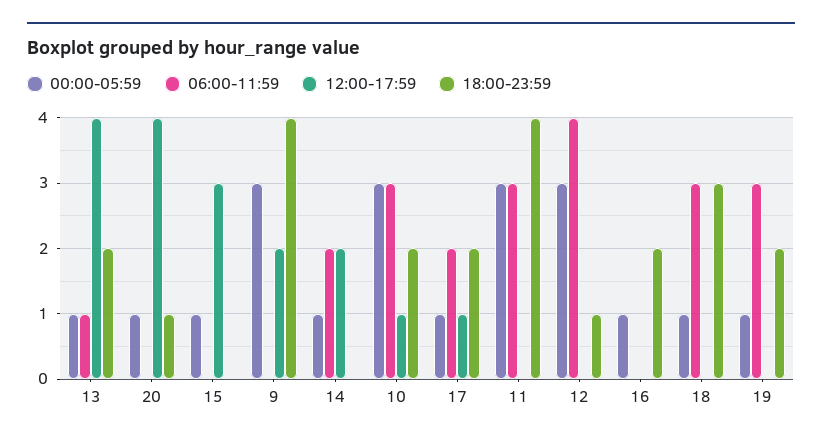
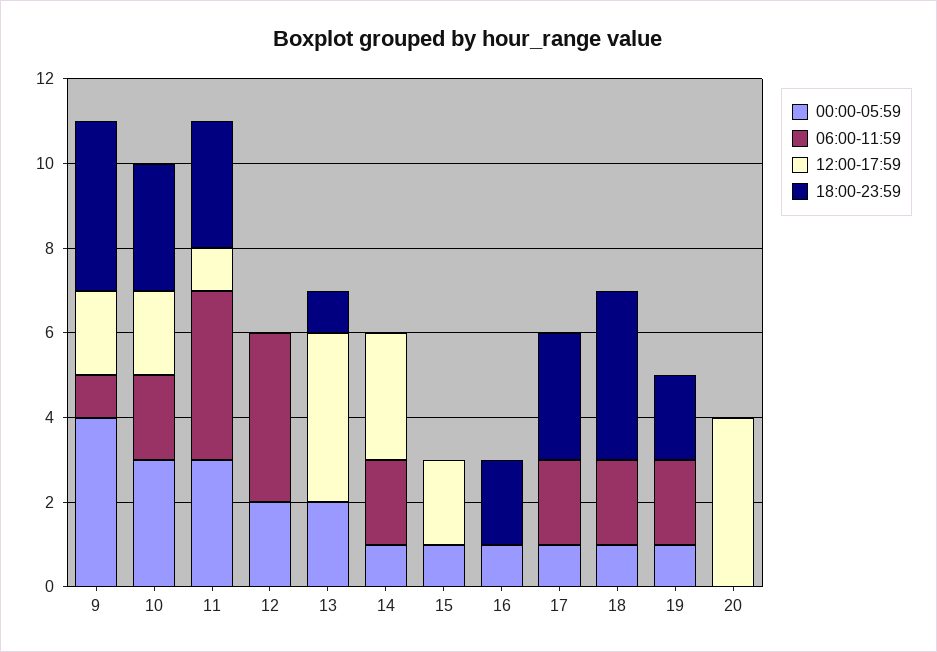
  {
    "00:00-05:59": {
-     "13": 1,
+     "13": 2,
-     "20": 1,
+     "20": 0,
      "15": 1,
-     "9": 3,
+     "9": 4,
      "14": 1,
      "10": 3,
      "17": 1,
      "11": 3,
-     "12": 3,
+     "12": 2,
      "16": 1,
      "18": 1,
      "19": 1
    },
    "06:00-11:59": {
-     "13": 1,
+     "13": 0,
      "20": 0,
      "15": 0,
-     "9": 0,
+     "9": 1,
      "14": 2,
-     "10": 3,
+     "10": 2,
      "17": 2,
-     "11": 3,
+     "11": 4,
      "12": 4,
      "16": 0,
-     "18": 3,
+     "18": 2,
-     "19": 3
+     "19": 2
    },
    "12:00-17:59": {
      "13": 4,
      "20": 4,
-     "15": 3,
+     "15": 2,
      "9": 2,
-     "14": 2,
+     "14": 3,
-     "10": 1,
+     "10": 2,
-     "17": 1,
+     "17": 0,
-     "11": 0,
+     "11": 1,
      "12": 0,
      "16": 0,
      "18": 0,
      "19": 0
    },
    "18:00-23:59": {
-     "13": 2,
+     "13": 1,
-     "20": 1,
+     "20": 0,
      "15": 0,
      "9": 4,
      "14": 0,
-     "10": 2,
+     "10": 3,
-     "17": 2,
+     "17": 3,
-     "11": 4,
+     "11": 3,
-     "12": 1,
+     "12": 0,
      "16": 2,
-     "18": 3,
+     "18": 4,
      "19": 2
    }
  }

